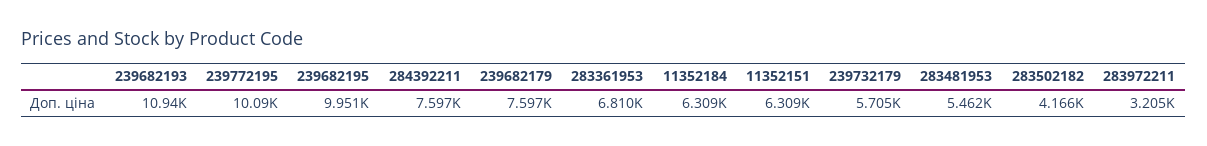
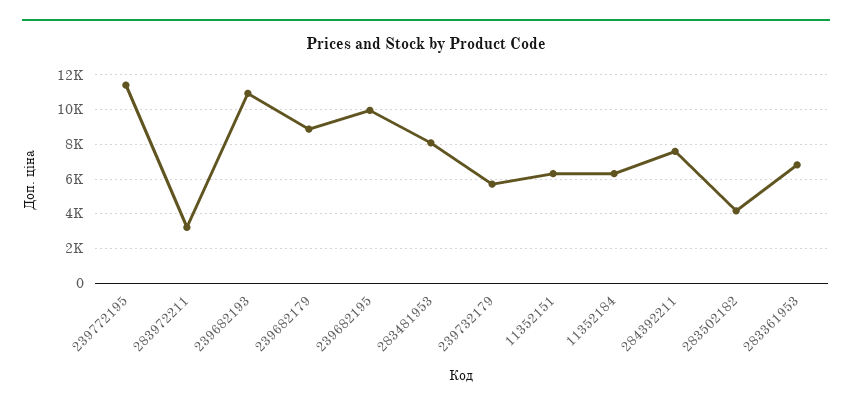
  {
    "239682193": 10940,
-   "239772195": 10090,
+   "239772195": 11500,
    "239682195": 9951,
    "284392211": 7597,
-   "239682179": 7597,
+   "239682179": 9000,
    "283361953": 6810,
    "11352184": 6309,
    "11352151": 6309,
    "239732179": 5705,
-   "283481953": 5462,
+   "283481953": 8000,
    "283502182": 4166,
    "283972211": 3205
  }

